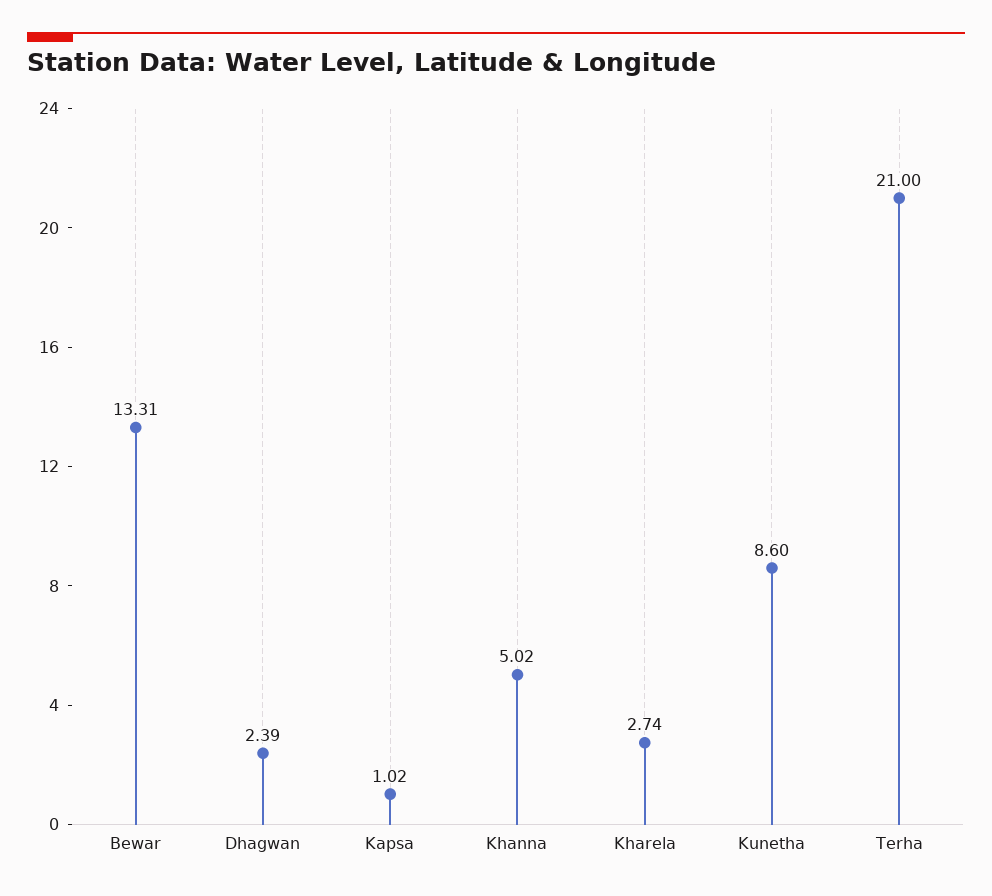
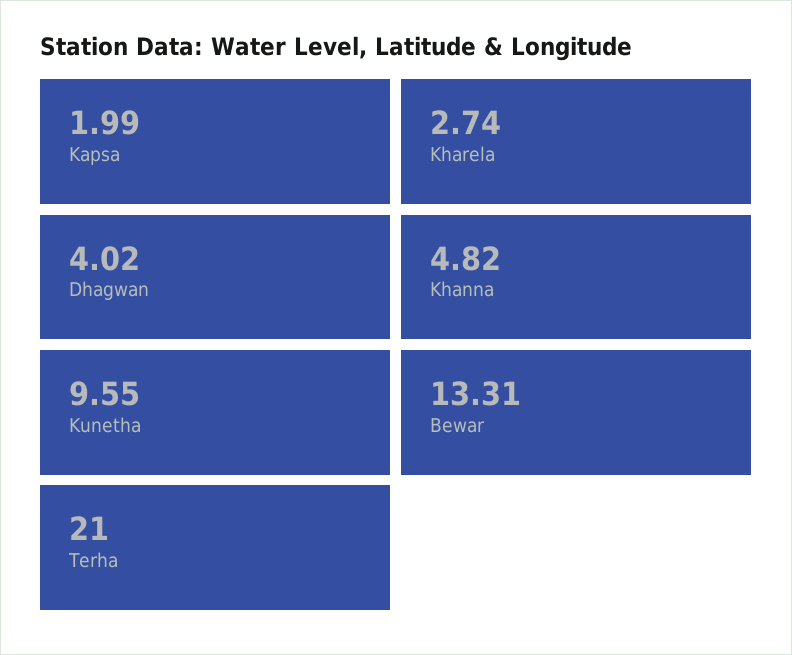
  {
    "Bewar": 13.31,
-   "Dhagwan": 2.39,
+   "Dhagwan": 4.02,
-   "Kapsa": 1.02,
+   "Kapsa": 1.99,
-   "Khanna": 5.02,
+   "Khanna": 4.82,
    "Kharela": 2.74,
-   "Kunetha": 8.6,
+   "Kunetha": 9.55,
    "Terha": 21
  }

